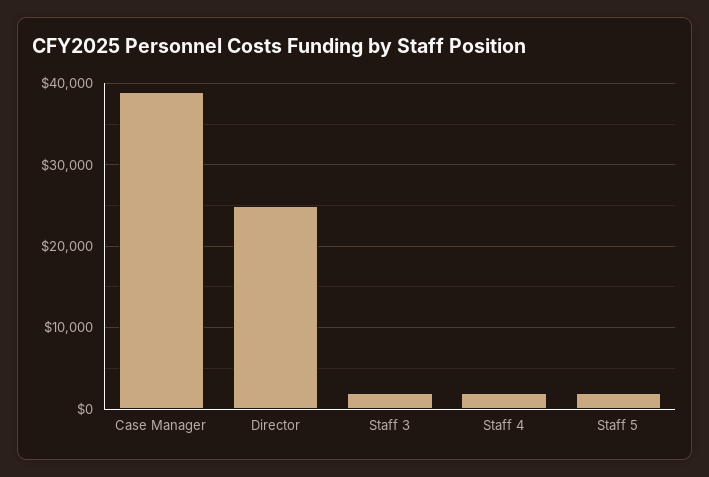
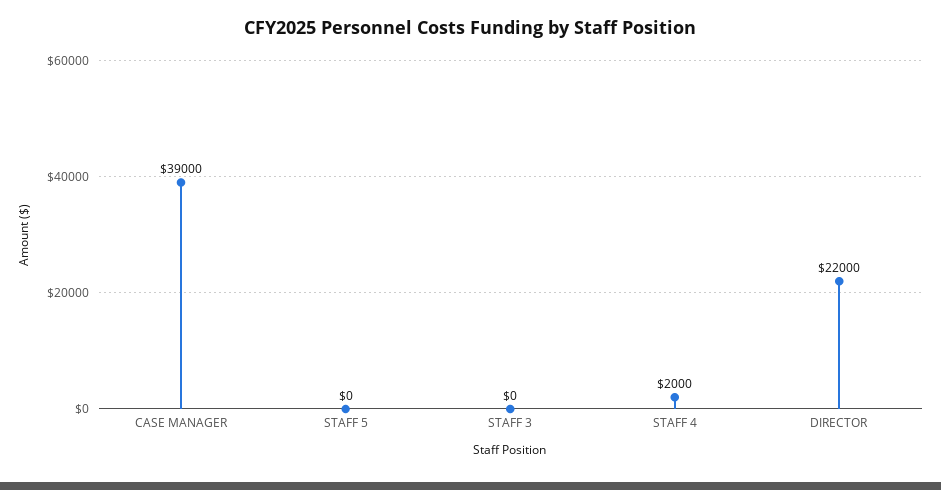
  {
    "Case Manager": 39000,
-   "Director": 25000,
+   "Director": 22000,
-   "Staff 3": 2000,
+   "Staff 3": 0,
    "Staff 4": 2000,
-   "Staff 5": 2000
+   "Staff 5": 0
  }

